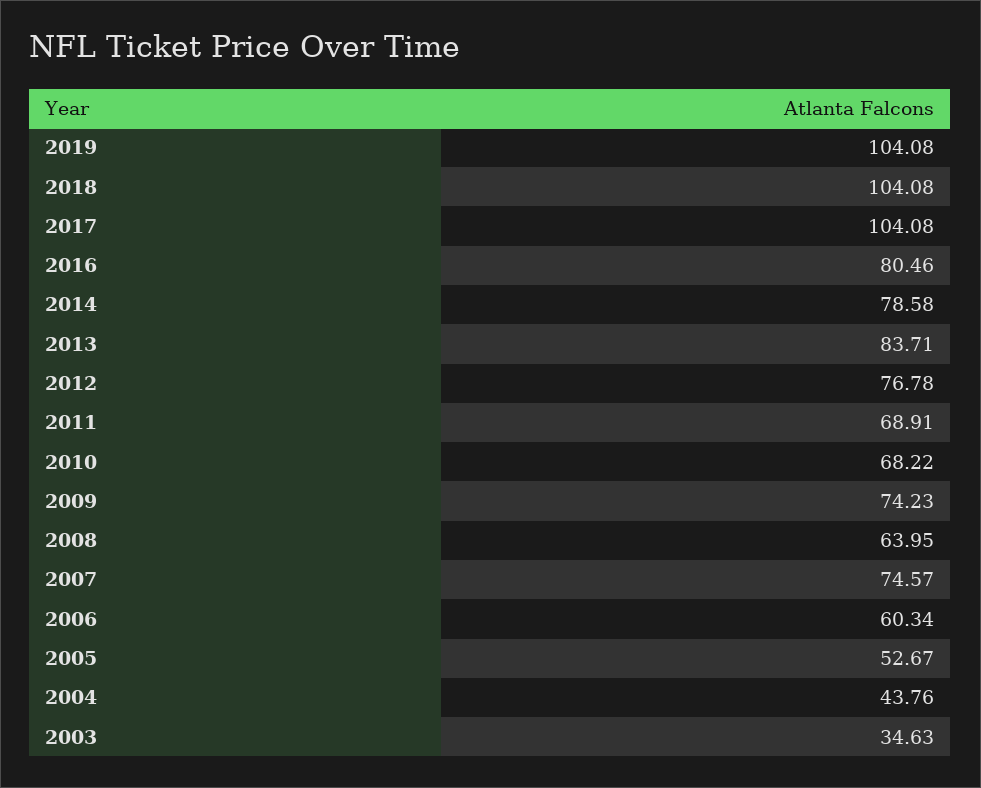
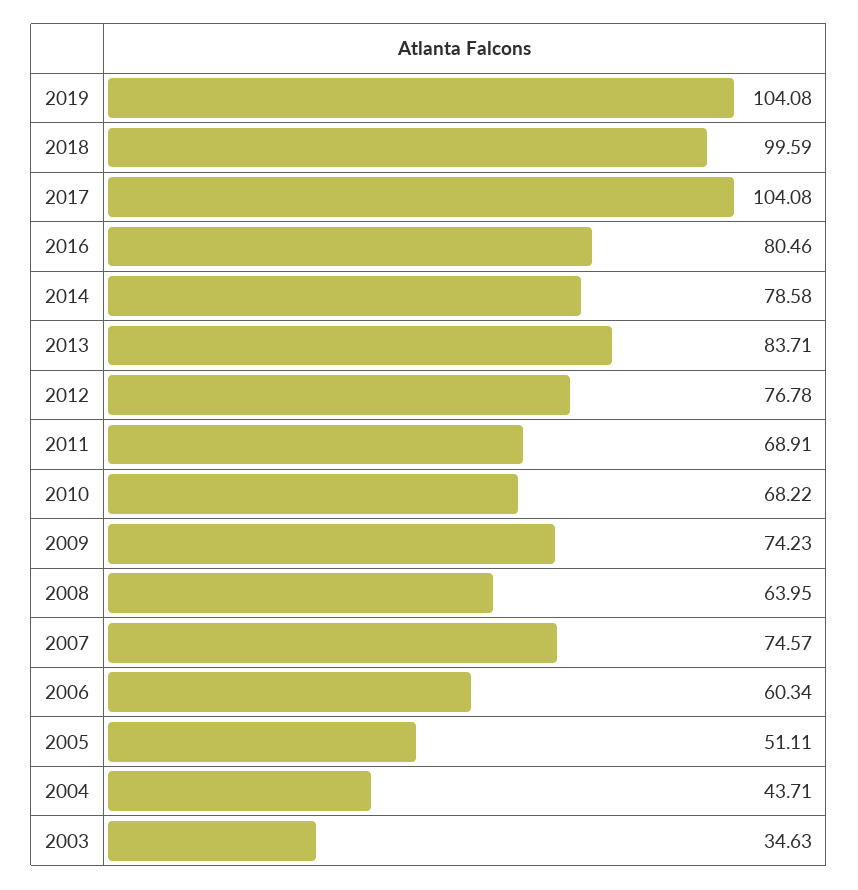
  {
    "2019": 104.08,
-   "2018": 104.08,
+   "2018": 99.59,
    "2017": 104.08,
    "2016": 80.46,
    "2014": 78.58,
    "2013": 83.71,
    "2012": 76.78,
    "2011": 68.91,
    "2010": 68.22,
    "2009": 74.23,
    "2008": 63.95,
    "2007": 74.57,
    "2006": 60.34,
-   "2005": 52.67,
+   "2005": 51.11,
-   "2004": 43.76,
+   "2004": 43.71,
    "2003": 34.63
  }

